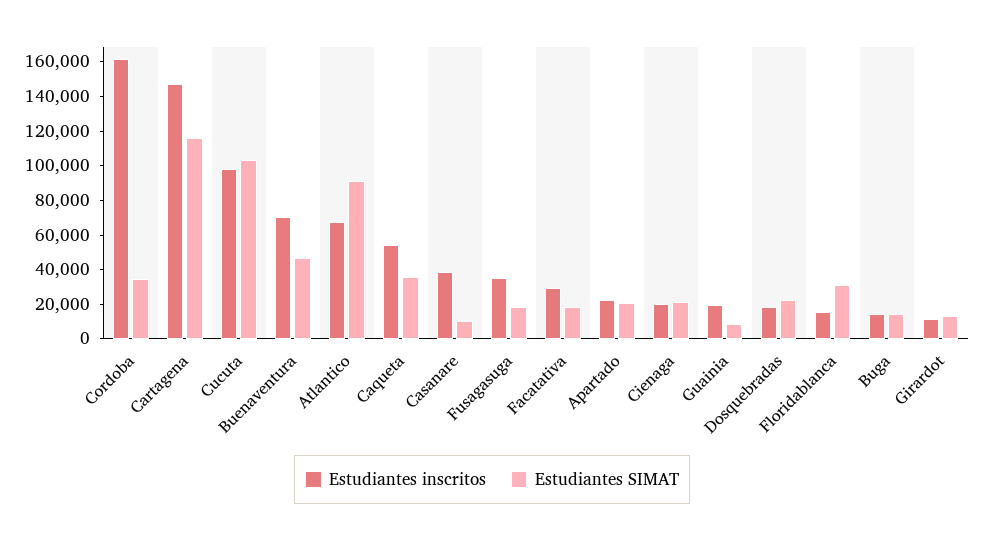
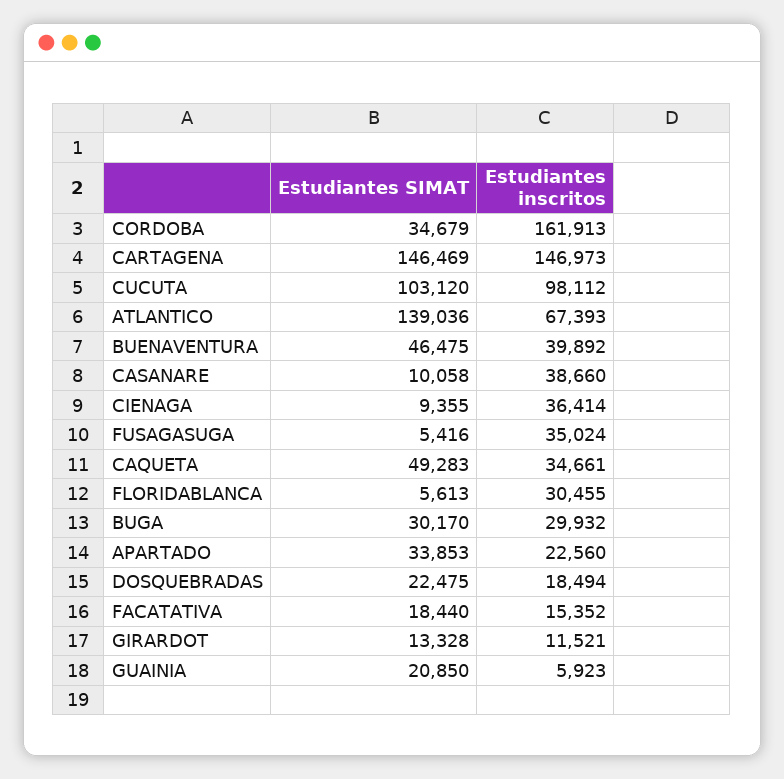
  {
    "Estudiantes inscritos": {
      "Cordoba": 161913,
      "Cartagena": 146973,
      "Cucuta": 98112,
-     "Buenaventura": 70000,
+     "Buenaventura": 39892,
      "Atlantico": 67393,
-     "Caqueta": 55000,
+     "Caqueta": 34661,
      "Casanare": 38660,
      "Fusagasuga": 35024,
-     "Facatativa": 30000,
+     "Facatativa": 15352,
      "Apartado": 22560,
-     "Cienaga": 20000,
+     "Cienaga": 36414,
-     "Guainia": 20000,
+     "Guainia": 5923,
      "Dosquebradas": 18494,
-     "Floridablanca": 15000,
+     "Floridablanca": 30455,
-     "Buga": 15000,
+     "Buga": 29932,
      "Girardot": 11521
    },
    "Estudiantes SIMAT": {
      "Cordoba": 34679,
-     "Cartagena": 115000,
+     "Cartagena": 146469,
      "Cucuta": 103120,
      "Buenaventura": 46475,
-     "Atlantico": 90000,
+     "Atlantico": 139036,
-     "Caqueta": 35000,
+     "Caqueta": 49283,
      "Casanare": 10058,
-     "Fusagasuga": 20000,
+     "Fusagasuga": 5416,
      "Facatativa": 18440,
-     "Apartado": 20000,
+     "Apartado": 33853,
-     "Cienaga": 20000,
+     "Cienaga": 9355,
-     "Guainia": 10000,
+     "Guainia": 20850,
      "Dosquebradas": 22475,
-     "Floridablanca": 30000,
+     "Floridablanca": 5613,
-     "Buga": 15000,
+     "Buga": 30170,
      "Girardot": 13328
    }
  }

